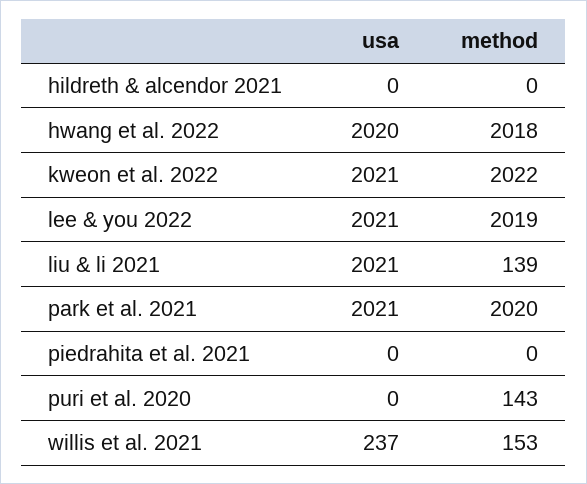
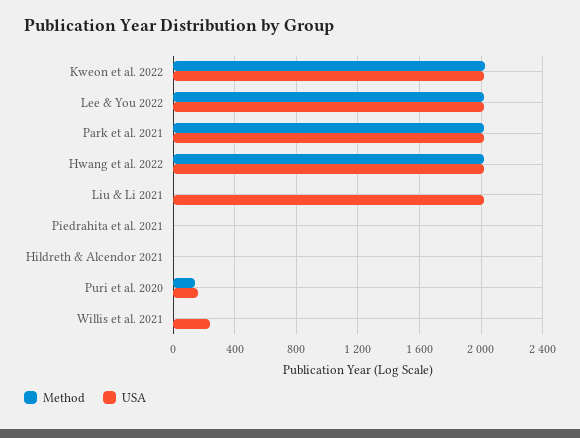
  {
    "usa": {
      "hildreth & alcendor 2021": 0,
      "hwang et al. 2022": 2020,
      "kweon et al. 2022": 2021,
      "lee & you 2022": 2021,
      "liu & li 2021": 2021,
      "park et al. 2021": 2021,
      "piedrahita et al. 2021": 0,
-     "puri et al. 2020": 0,
+     "puri et al. 2020": 150,
      "willis et al. 2021": 237
    },
    "method": {
      "hildreth & alcendor 2021": 0,
      "hwang et al. 2022": 2018,
      "kweon et al. 2022": 2022,
      "lee & you 2022": 2019,
-     "liu & li 2021": 139,
+     "liu & li 2021": 0,
      "park et al. 2021": 2020,
      "piedrahita et al. 2021": 0,
      "puri et al. 2020": 143,
-     "willis et al. 2021": 153
+     "willis et al. 2021": 0
    }
  }

